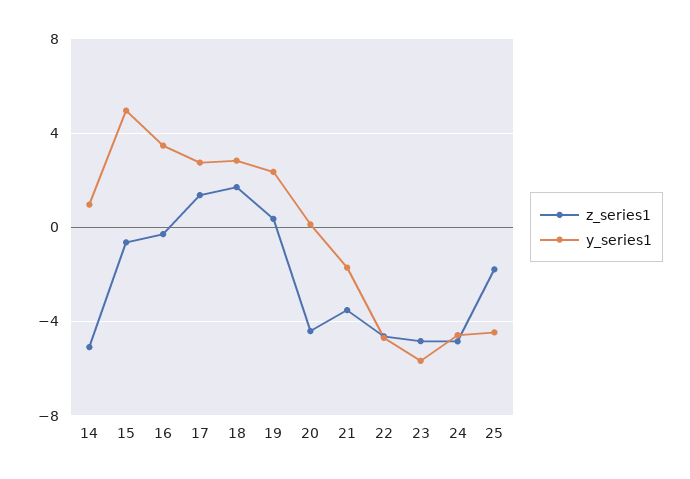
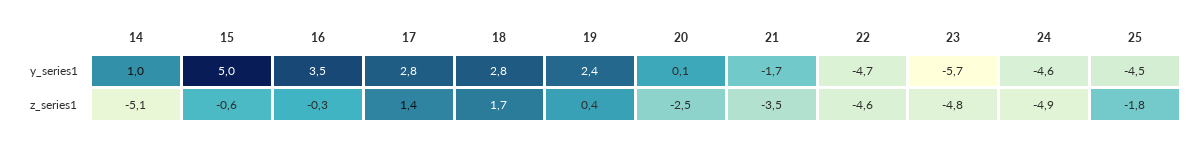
  {
    "z_series1": {
      "14": -5.1,
      "15": -0.6,
      "16": -0.3,
      "17": 1.4,
      "18": 1.7,
      "19": 0.4,
-     "20": -4.5,
+     "20": -2.5,
      "21": -3.5,
      "22": -4.6,
      "23": -4.8,
      "24": -4.9,
      "25": -1.8
    },
    "y_series1": {
      "14": 1,
      "15": 5,
      "16": 3.5,
      "17": 2.8,
      "18": 2.8,
      "19": 2.4,
      "20": 0.1,
      "21": -1.7,
      "22": -4.7,
      "23": -5.7,
      "24": -4.6,
      "25": -4.5
    }
  }

